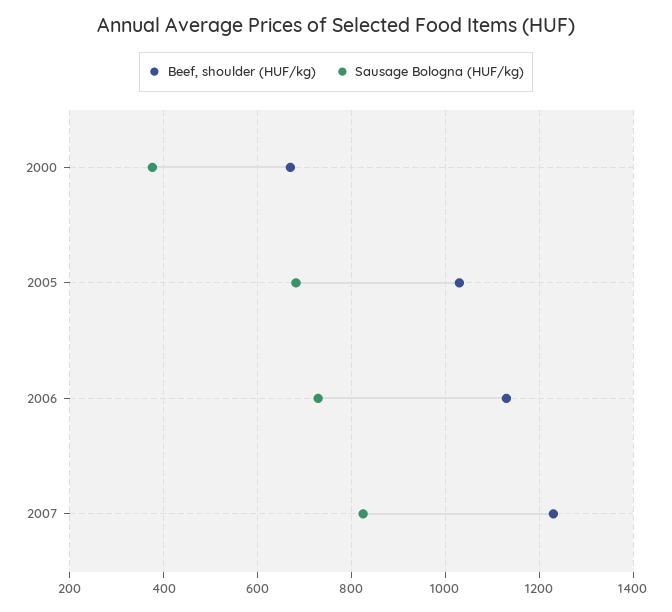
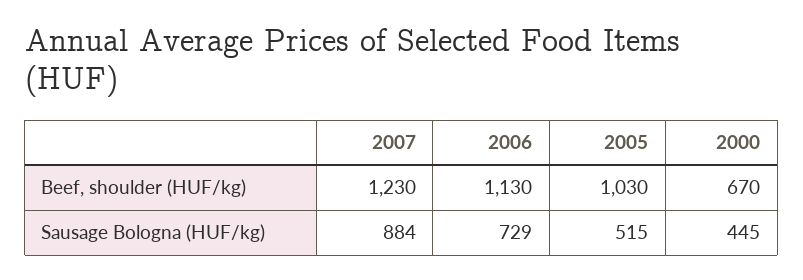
  {
    "Beef, shoulder (HUF/kg)": {
      "2000": 670,
      "2005": 1030,
      "2006": 1130,
      "2007": 1230
    },
    "Sausage Bologna (HUF/kg)": {
-     "2000": 380,
+     "2000": 445,
-     "2005": 680,
+     "2005": 515,
      "2006": 729,
-     "2007": 820
+     "2007": 884
    }
  }

